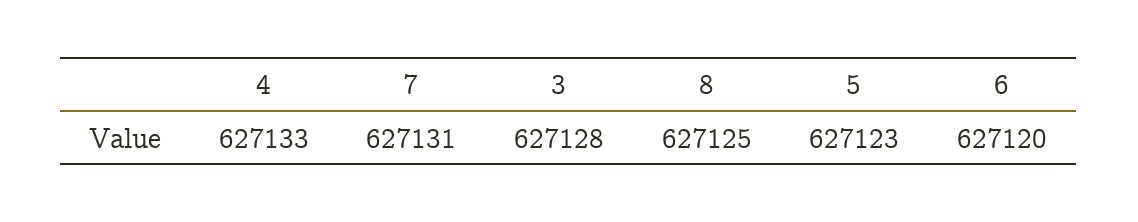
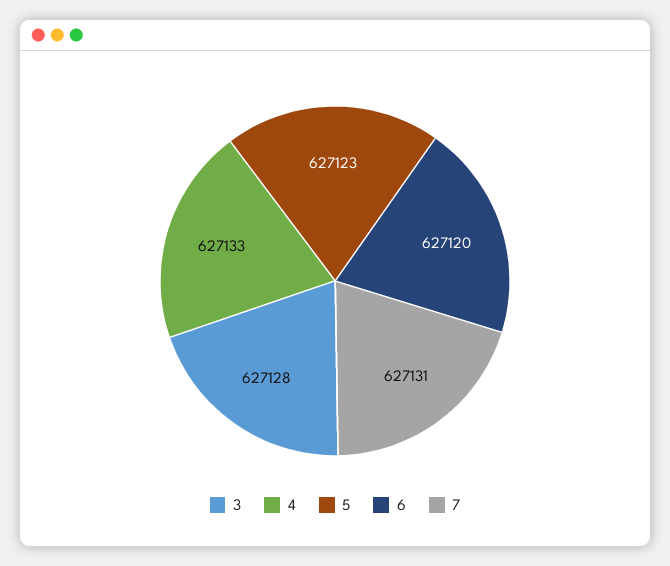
  {
    "4": 627133,
    "7": 627131,
    "3": 627128,
-   "8": 627125,
    "5": 627123,
    "6": 627120
  }

